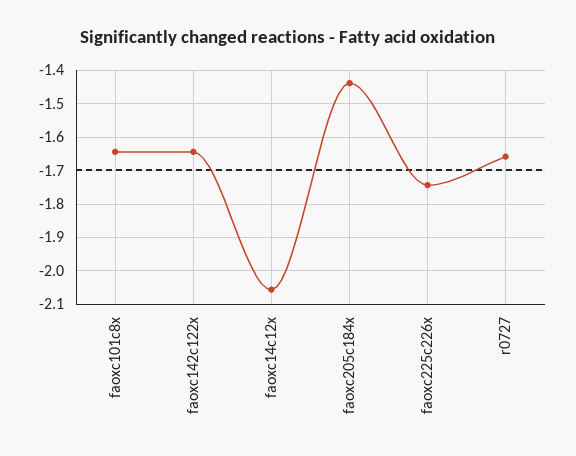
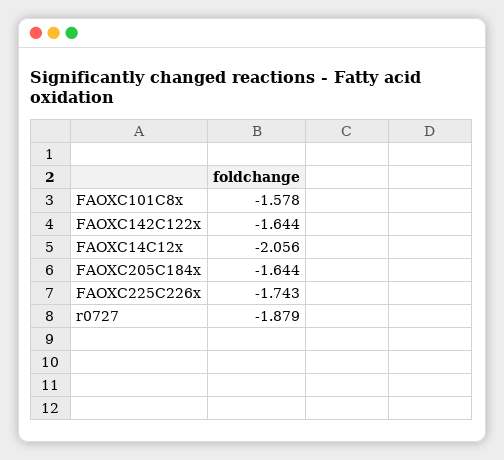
  {
-   "faoxc101c8x": -1.64,
+   "faoxc101c8x": -1.578,
    "faoxc142c122x": -1.644,
    "faoxc14c12x": -2.056,
-   "faoxc205c184x": -1.44,
+   "faoxc205c184x": -1.644,
    "faoxc225c226x": -1.743,
-   "r0727": -1.66
+   "r0727": -1.879
  }

